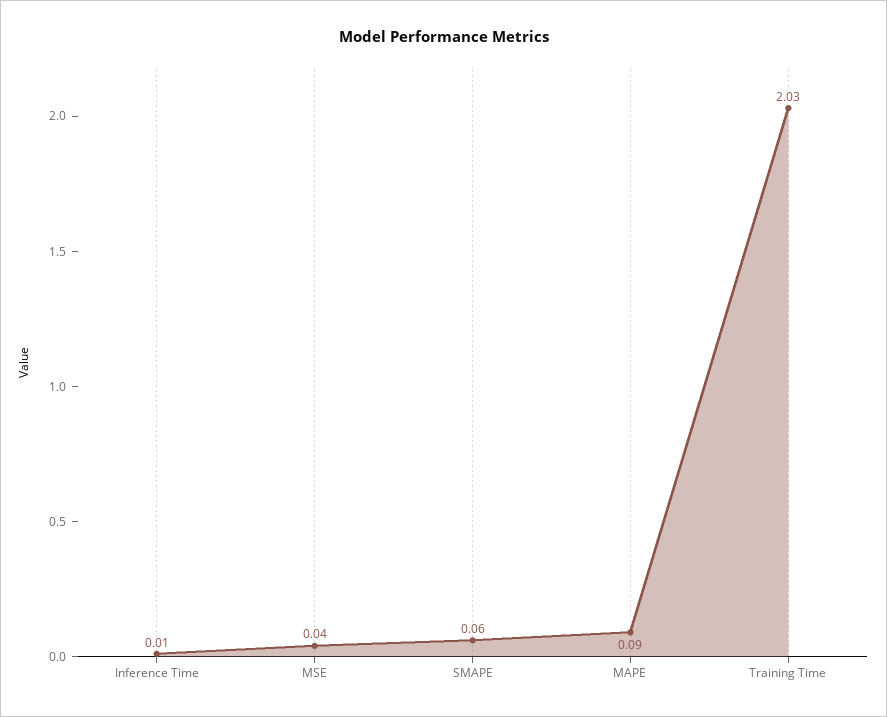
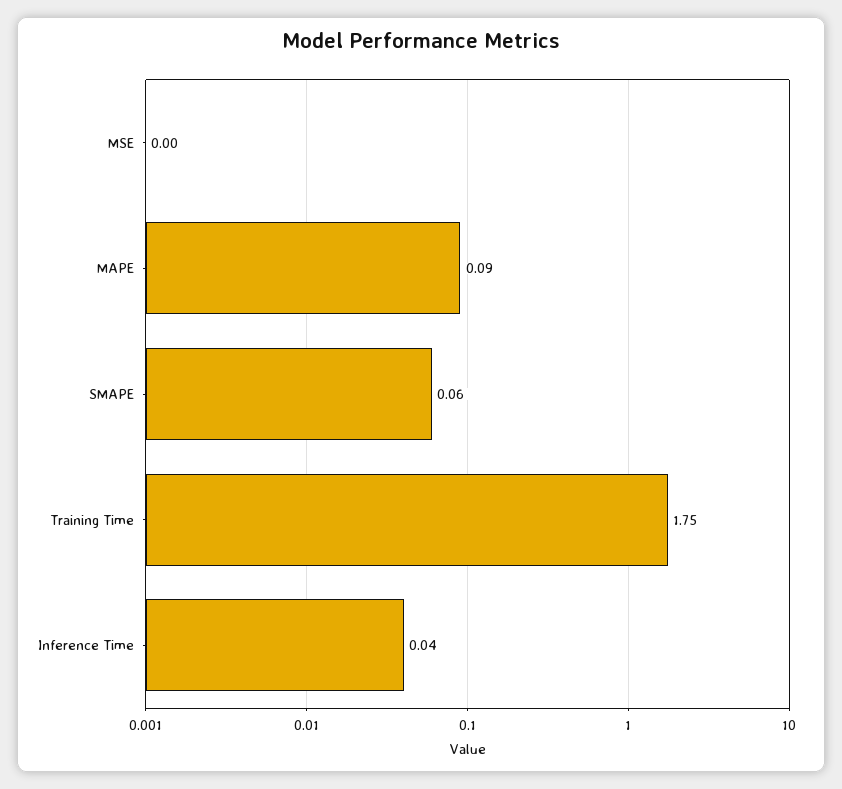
  {
-   "Inference Time": 0.01,
+   "Inference Time": 0.04,
-   "MSE": 0.04,
+   "MSE": 0,
    "SMAPE": 0.06,
    "MAPE": 0.09,
-   "Training Time": 2.03
+   "Training Time": 1.75
  }

